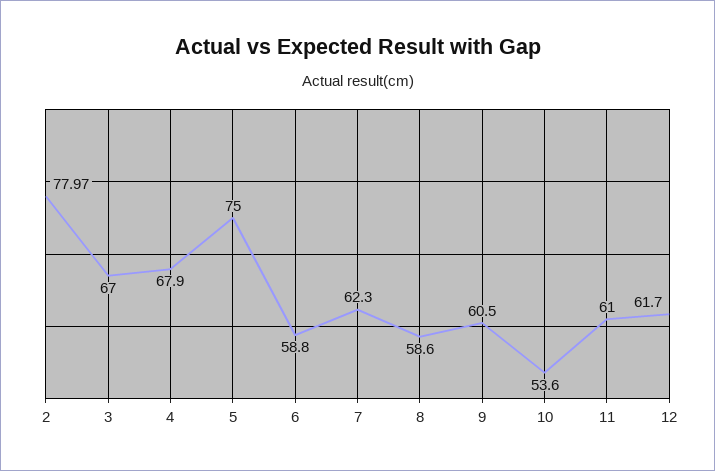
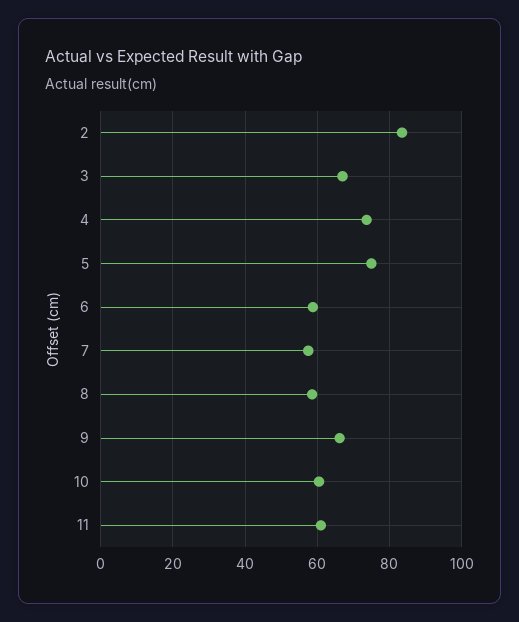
  {
-   "2": 77.97,
+   "2": 84,
    "3": 67,
-   "4": 67.9,
+   "4": 74,
    "5": 75,
    "6": 58.8,
-   "7": 62.3,
+   "7": 58,
    "8": 58.6,
-   "9": 60.5,
+   "9": 66,
-   "10": 53.6,
+   "10": 60,
-   "11": 61,
+   "11": 61
-   "12": 61.7
  }

